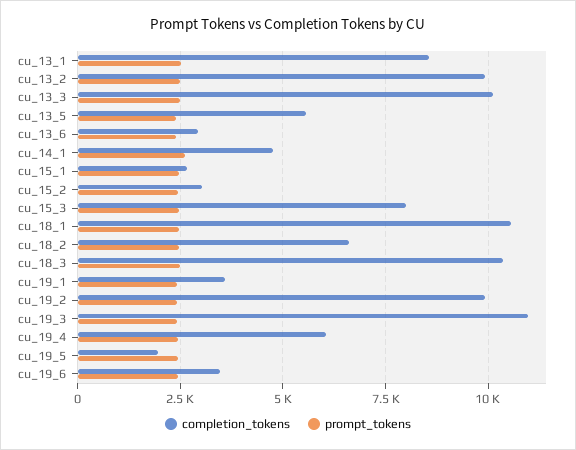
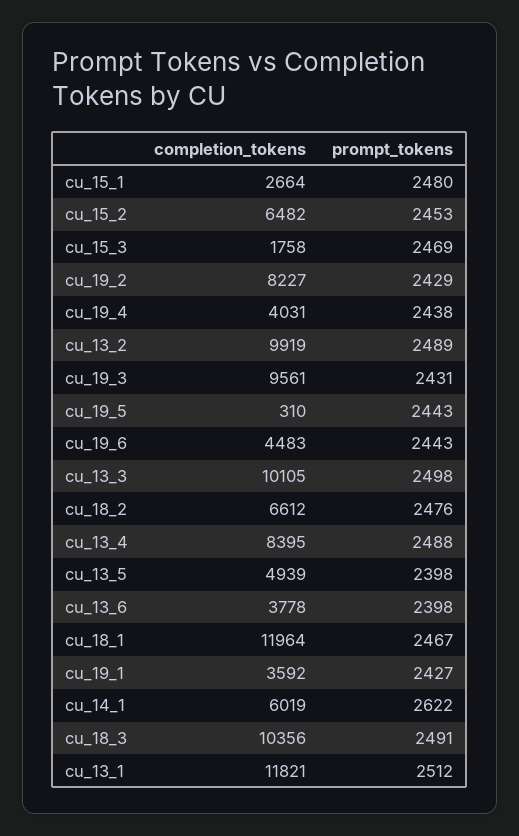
  {
    "completion_tokens": {
-     "cu_13_1": 8500,
+     "cu_13_1": 11821,
      "cu_13_2": 9919,
      "cu_13_3": 10105,
-     "cu_13_5": 5500,
+     "cu_13_5": 4939,
-     "cu_13_6": 3000,
+     "cu_13_6": 3778,
-     "cu_14_1": 4750,
+     "cu_14_1": 6019,
      "cu_15_1": 2664,
-     "cu_15_2": 3000,
+     "cu_15_2": 6482,
-     "cu_15_3": 8000,
+     "cu_15_3": 1758,
-     "cu_18_1": 10500,
+     "cu_18_1": 11964,
      "cu_18_2": 6612,
      "cu_18_3": 10356,
      "cu_19_1": 3592,
-     "cu_19_2": 10000,
+     "cu_19_2": 8227,
-     "cu_19_3": 11000,
+     "cu_19_3": 9561,
-     "cu_19_4": 6000,
+     "cu_19_4": 4031,
-     "cu_19_5": 2000,
+     "cu_19_5": 310,
-     "cu_19_6": 3500
+     "cu_19_6": 4483,
+     "cu_13_4": 8395
    },
    "prompt_tokens": {
      "cu_13_1": 2512,
      "cu_13_2": 2489,
      "cu_13_3": 2498,
      "cu_13_5": 2398,
      "cu_13_6": 2398,
      "cu_14_1": 2622,
      "cu_15_1": 2480,
      "cu_15_2": 2453,
      "cu_15_3": 2469,
      "cu_18_1": 2467,
      "cu_18_2": 2476,
      "cu_18_3": 2491,
      "cu_19_1": 2427,
      "cu_19_2": 2429,
      "cu_19_3": 2431,
      "cu_19_4": 2438,
      "cu_19_5": 2443,
-     "cu_19_6": 2443
+     "cu_19_6": 2443,
+     "cu_13_4": 2488
    }
  }

